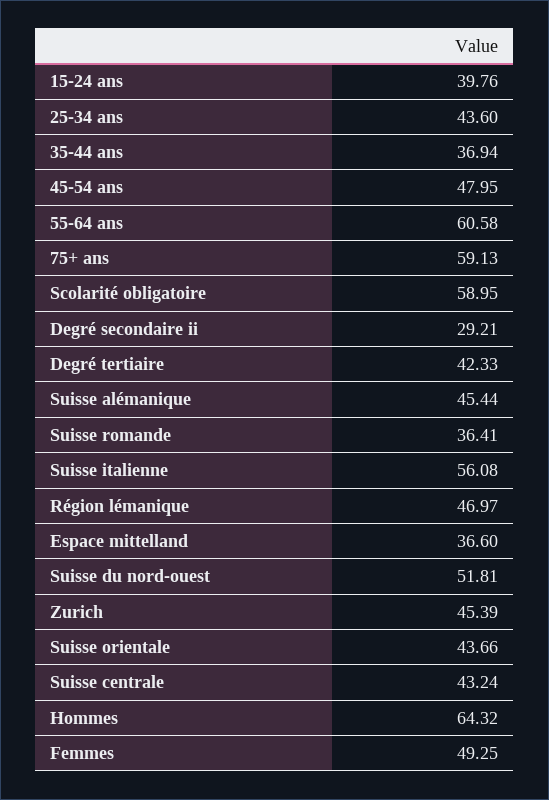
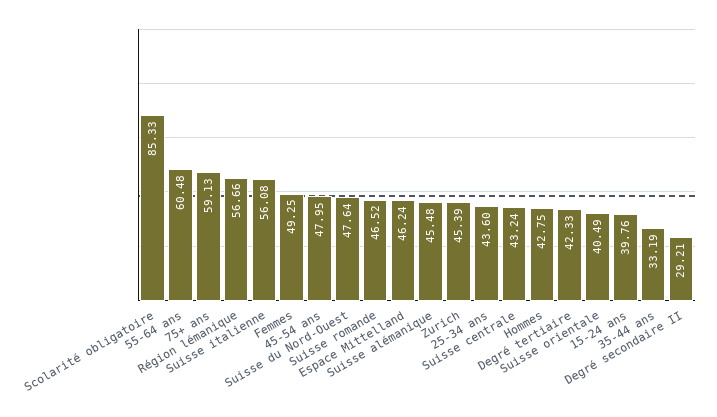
  {
    "15-24 ans": 39.76,
    "25-34 ans": 43.6,
-   "35-44 ans": 36.94,
+   "35-44 ans": 33.19,
    "45-54 ans": 47.95,
-   "55-64 ans": 60.58,
+   "55-64 ans": 60.48,
    "75+ ans": 59.13,
-   "Scolarité obligatoire": 58.95,
+   "Scolarité obligatoire": 85.33,
    "Degré secondaire ii": 29.21,
    "Degré tertiaire": 42.33,
-   "Suisse alémanique": 45.44,
+   "Suisse alémanique": 45.48,
-   "Suisse romande": 36.41,
+   "Suisse romande": 46.52,
    "Suisse italienne": 56.08,
-   "Région lémanique": 46.97,
+   "Région lémanique": 56.66,
-   "Espace mittelland": 36.6,
+   "Espace mittelland": 46.24,
-   "Suisse du nord-ouest": 51.81,
+   "Suisse du nord-ouest": 47.64,
    "Zurich": 45.39,
-   "Suisse orientale": 43.66,
+   "Suisse orientale": 40.49,
    "Suisse centrale": 43.24,
-   "Hommes": 64.32,
+   "Hommes": 42.75,
    "Femmes": 49.25
  }

